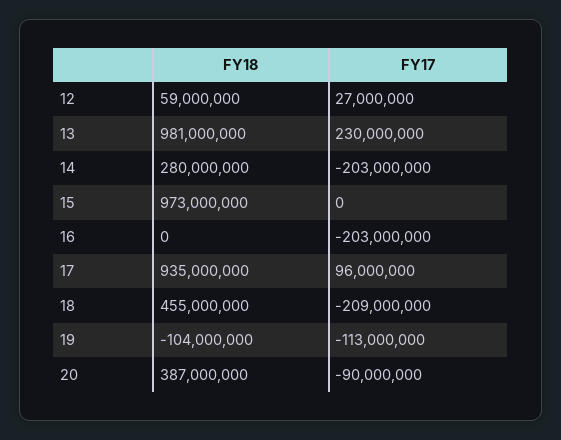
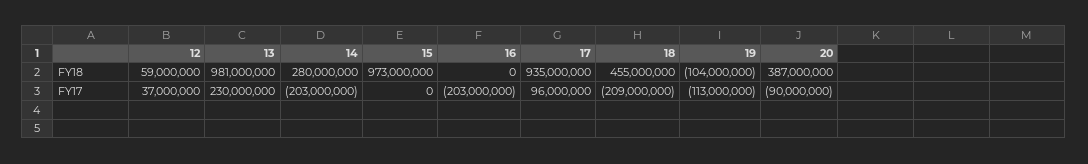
  {
    "FY18": {
      "12": 59000000,
      "13": 981000000,
      "14": 280000000,
      "15": 973000000,
      "16": 0,
      "17": 935000000,
      "18": 455000000,
      "19": -104000000,
      "20": 387000000
    },
    "FY17": {
-     "12": 27000000,
+     "12": 37000000,
      "13": 230000000,
      "14": -203000000,
      "15": 0,
      "16": -203000000,
      "17": 96000000,
      "18": -209000000,
      "19": -113000000,
      "20": -90000000
    }
  }

